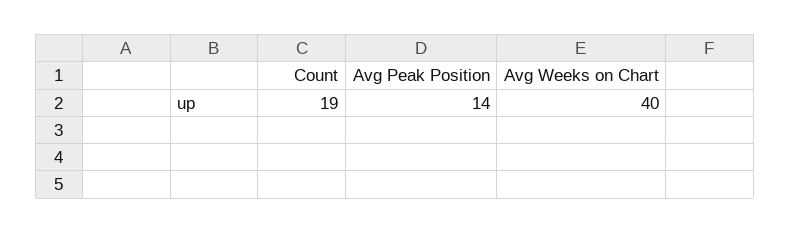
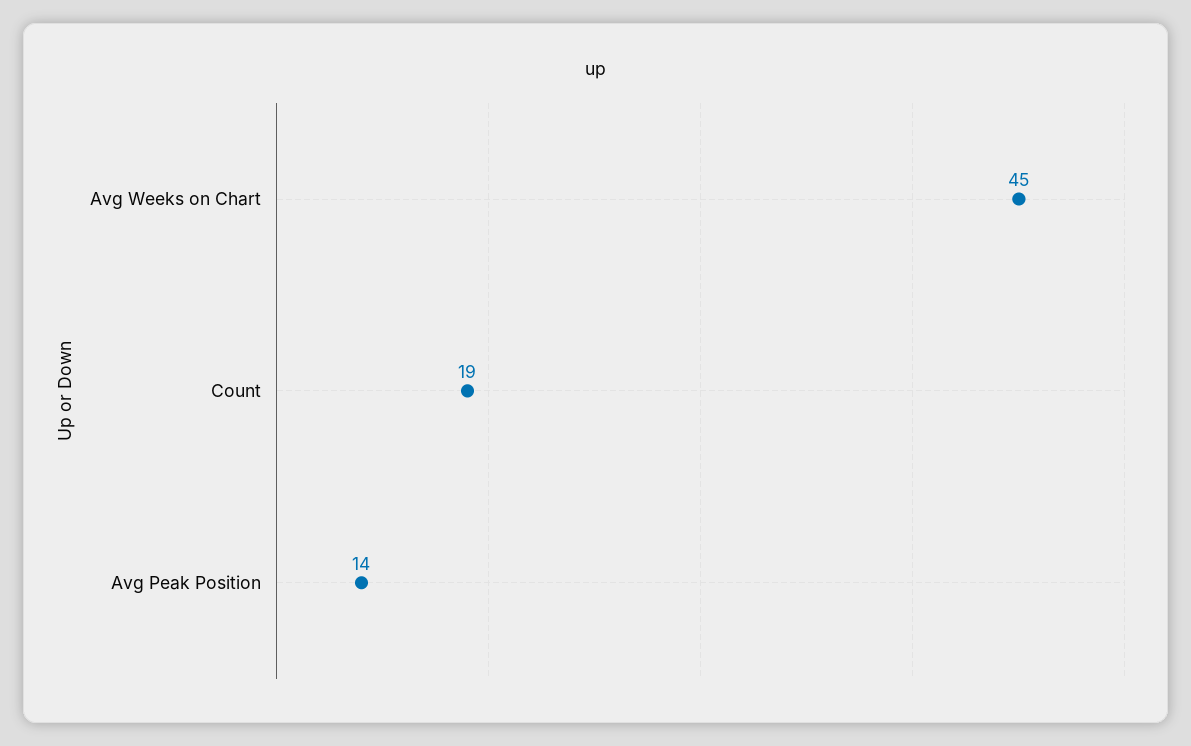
  {
    "Count": 19,
    "Avg Peak Position": 14,
-   "Avg Weeks on Chart": 40
+   "Avg Weeks on Chart": 45
  }

